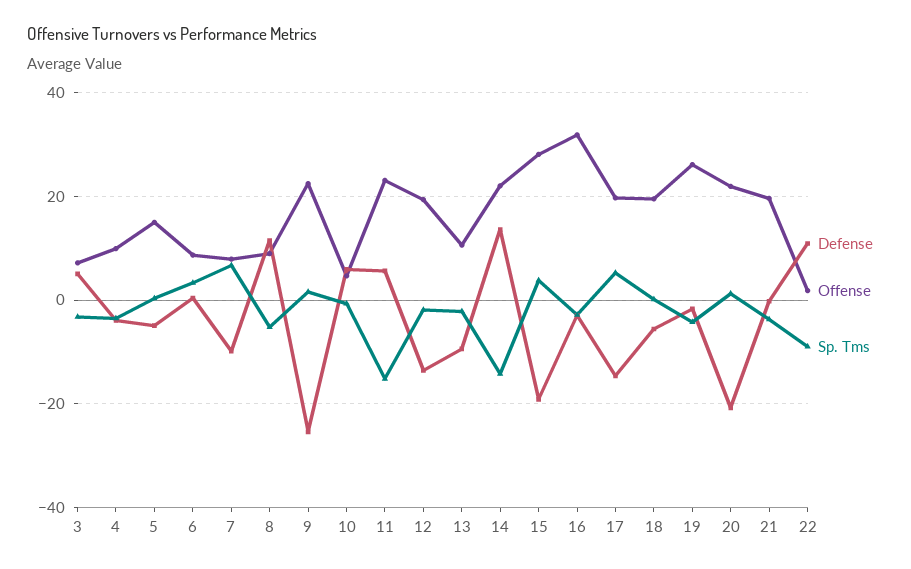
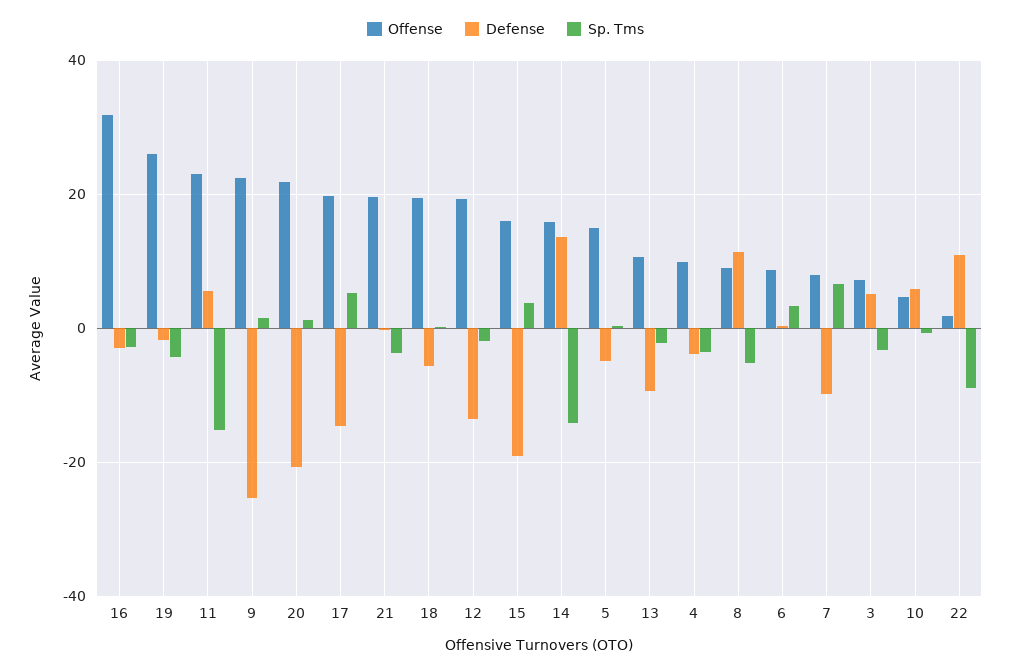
  {
    "Defense": {
      "3": 6,
      "4": -4,
      "5": -4,
      "6": 0,
      "7": -10,
      "8": 12,
      "9": -26,
      "10": 6,
      "11": 6,
      "12": -14,
      "13": -10,
      "14": 14,
      "15": -20,
      "16": -2,
      "17": -14,
      "18": -6,
      "19": -2,
      "20": -20,
      "21": 0,
      "22": 10
    },
    "Offense": {
      "3": 8,
      "4": 10,
      "5": 14,
      "6": 8,
      "7": 8,
      "8": 8,
      "9": 22,
      "10": 4,
      "11": 24,
      "12": 20,
      "13": 10,
-     "14": 22,
+     "14": 16,
-     "15": 28,
+     "15": 16,
      "16": 32,
      "17": 20,
      "18": 20,
      "19": 26,
      "20": 22,
      "21": 20,
      "22": 2
    },
    "Sp. Tms": {
      "3": -4,
      "4": -4,
      "5": 0,
      "6": 4,
      "7": 6,
      "8": -6,
      "9": 2,
      "10": 0,
      "11": -16,
      "12": -2,
      "13": -2,
      "14": -14,
      "15": 4,
      "16": -2,
      "17": 6,
      "18": 0,
      "19": -4,
      "20": 2,
      "21": -4,
      "22": -8
    }
  }

